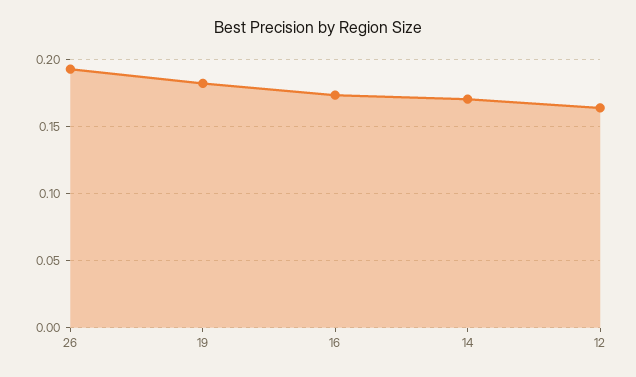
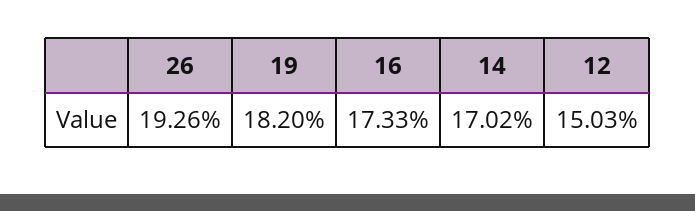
  {
    "26": 0.1926,
    "19": 0.182,
    "16": 0.1733,
    "14": 0.1702,
-   "12": 0.165
+   "12": 0.1503
  }

